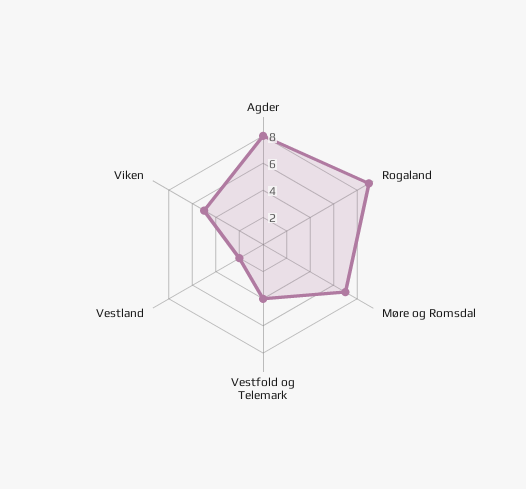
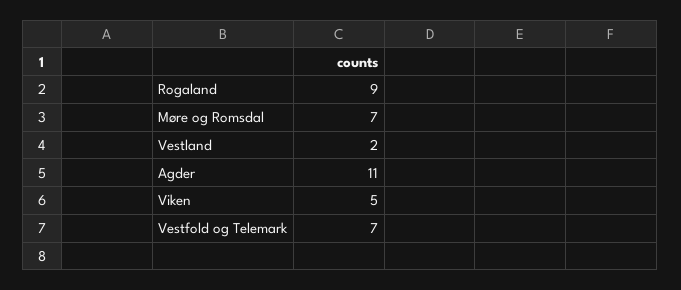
  {
-   "Agder": 8,
+   "Agder": 11,
    "Rogaland": 9,
    "Møre og Romsdal": 7,
-   "Vestfold og Telemark": 4,
+   "Vestfold og Telemark": 7,
    "Vestland": 2,
    "Viken": 5
  }

